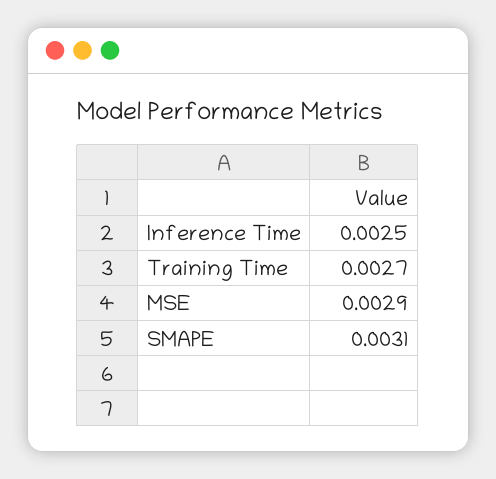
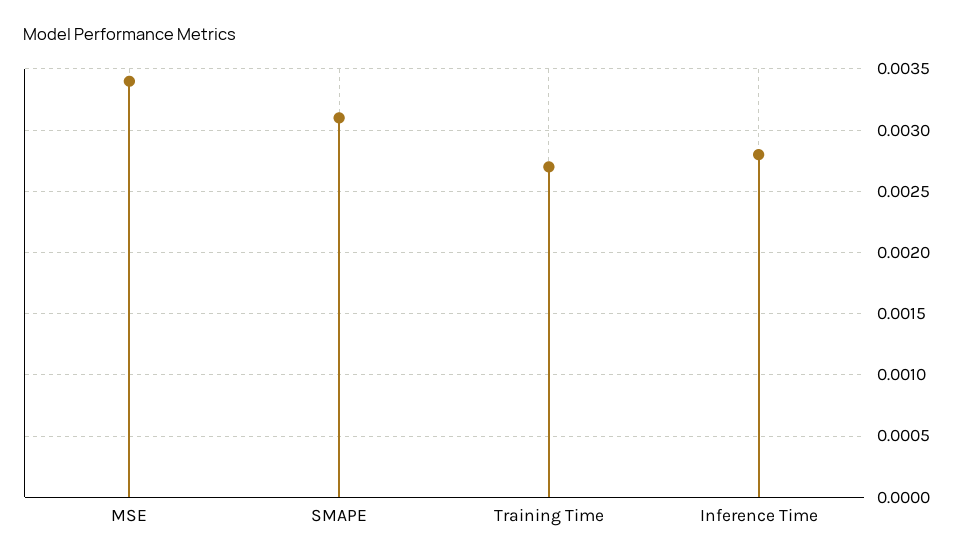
  {
-   "Inference Time": 0.0025,
+   "Inference Time": 0.0028,
    "Training Time": 0.0027,
-   "MSE": 0.0029,
+   "MSE": 0.0034,
    "SMAPE": 0.0031
  }

